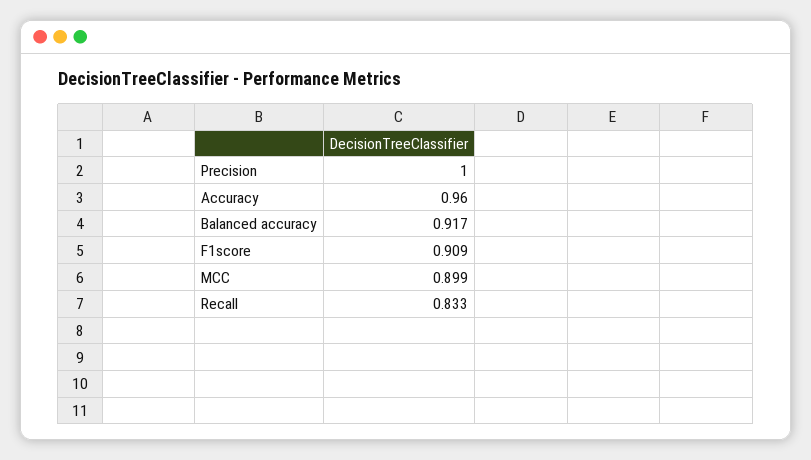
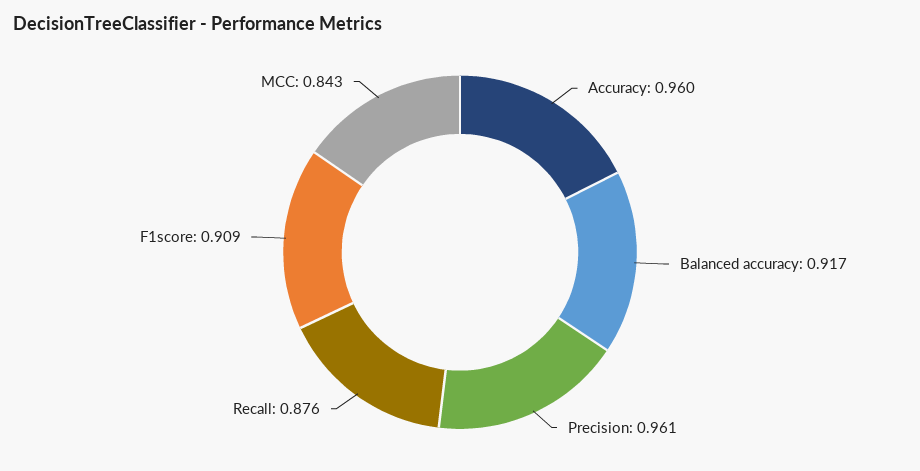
  {
-   "Precision": 1,
+   "Precision": 0.961,
    "Accuracy": 0.96,
    "Balanced accuracy": 0.917,
    "F1score": 0.909,
-   "MCC": 0.899,
+   "MCC": 0.843,
-   "Recall": 0.833
+   "Recall": 0.876
  }

